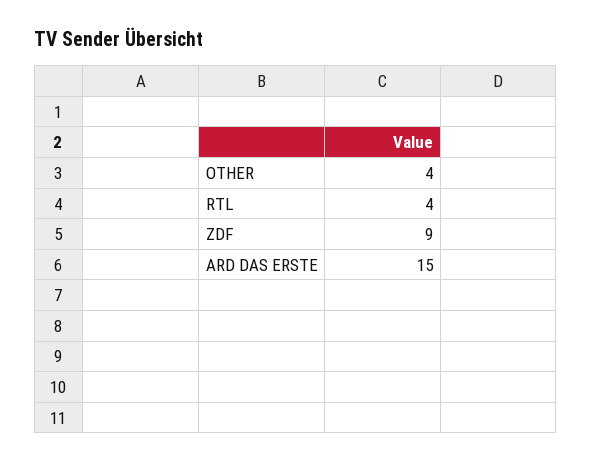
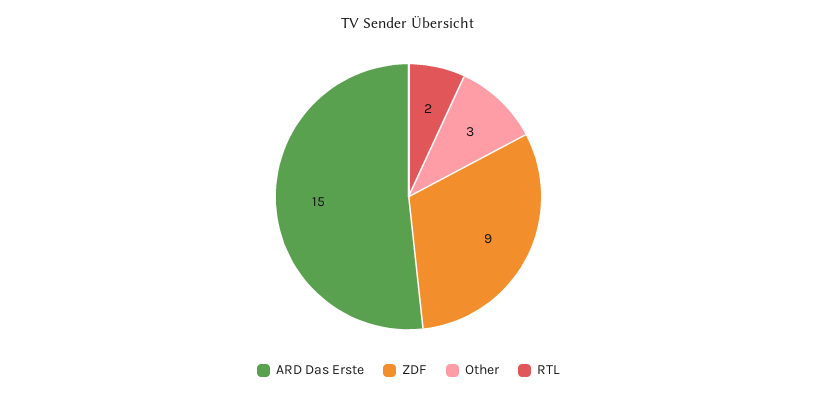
  {
-   "OTHER": 4,
+   "OTHER": 3,
-   "RTL": 4,
+   "RTL": 2,
    "ZDF": 9,
    "ARD DAS ERSTE": 15
  }

